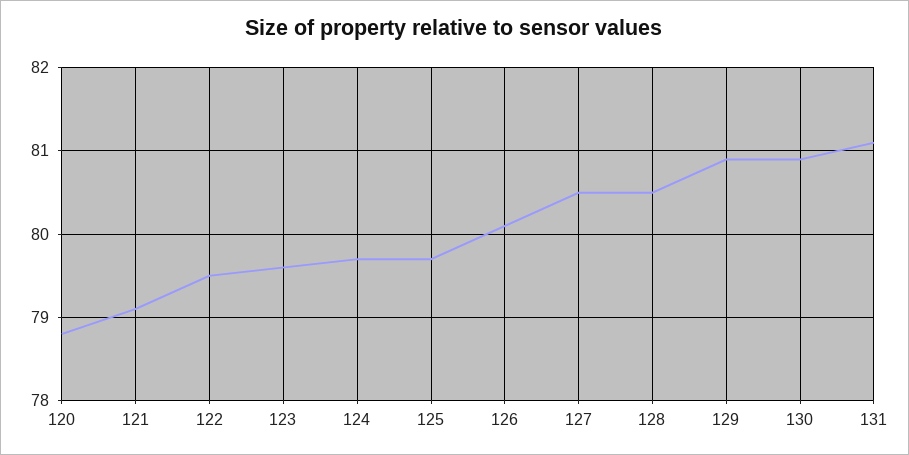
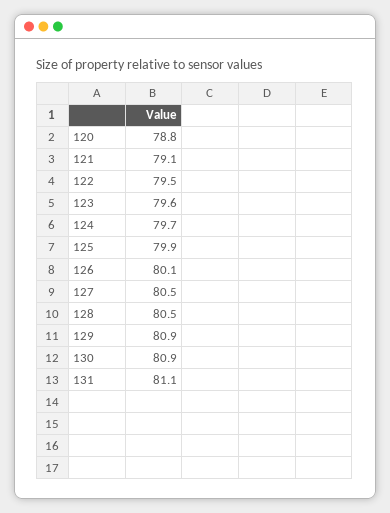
  {
    "120": 78.8,
    "121": 79.1,
    "122": 79.5,
    "123": 79.6,
    "124": 79.7,
-   "125": 79.7,
+   "125": 79.9,
    "126": 80.1,
    "127": 80.5,
    "128": 80.5,
    "129": 80.9,
    "130": 80.9,
    "131": 81.1
  }

